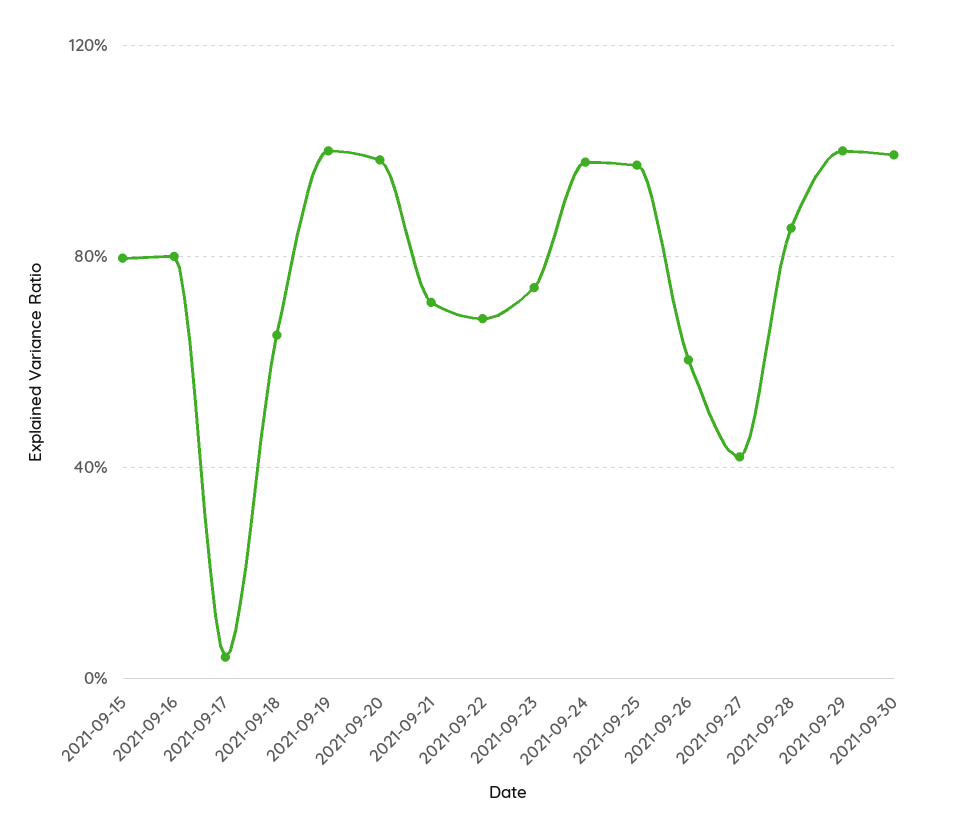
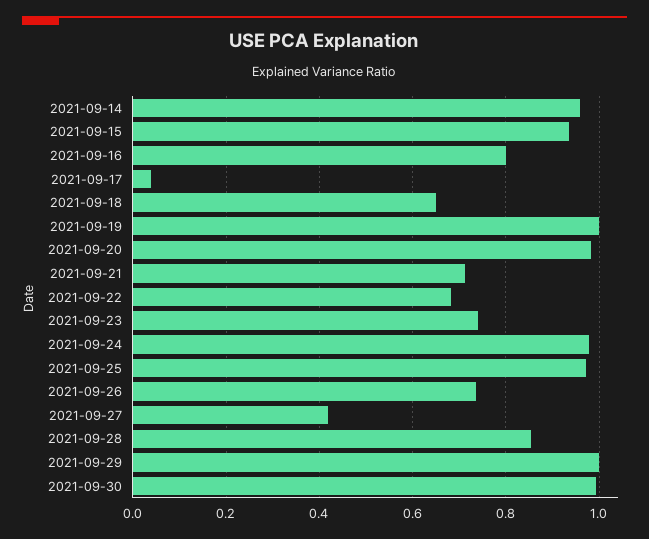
  {
-   "2021-09-15": 0.8,
+   "2021-09-15": 0.94,
    "2021-09-16": 0.8,
    "2021-09-17": 0.04,
    "2021-09-18": 0.66,
    "2021-09-19": 1,
    "2021-09-20": 0.98,
    "2021-09-21": 0.72,
    "2021-09-22": 0.68,
    "2021-09-23": 0.74,
    "2021-09-24": 0.98,
    "2021-09-25": 0.98,
-   "2021-09-26": 0.6,
+   "2021-09-26": 0.74,
    "2021-09-27": 0.42,
    "2021-09-28": 0.86,
    "2021-09-29": 1,
-   "2021-09-30": 1
+   "2021-09-30": 1,
+   "2021-09-14": 0.96
  }

